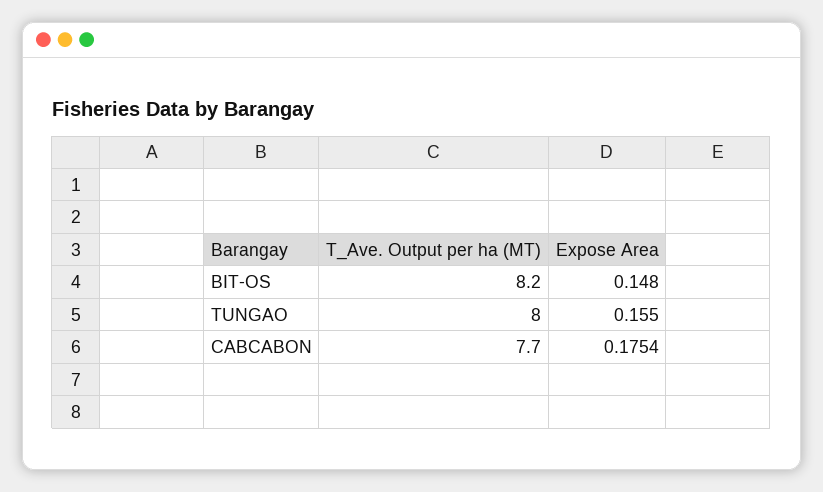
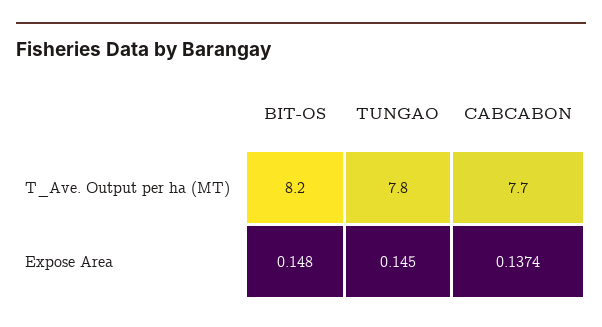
  {
    "T_Ave. Output per ha (MT)": {
      "BIT-OS": 8.2,
-     "TUNGAO": 8,
+     "TUNGAO": 7.8,
      "CABCABON": 7.7
    },
    "Expose Area": {
      "BIT-OS": 0.148,
-     "TUNGAO": 0.155,
+     "TUNGAO": 0.145,
-     "CABCABON": 0.1754
+     "CABCABON": 0.1374
    }
  }

